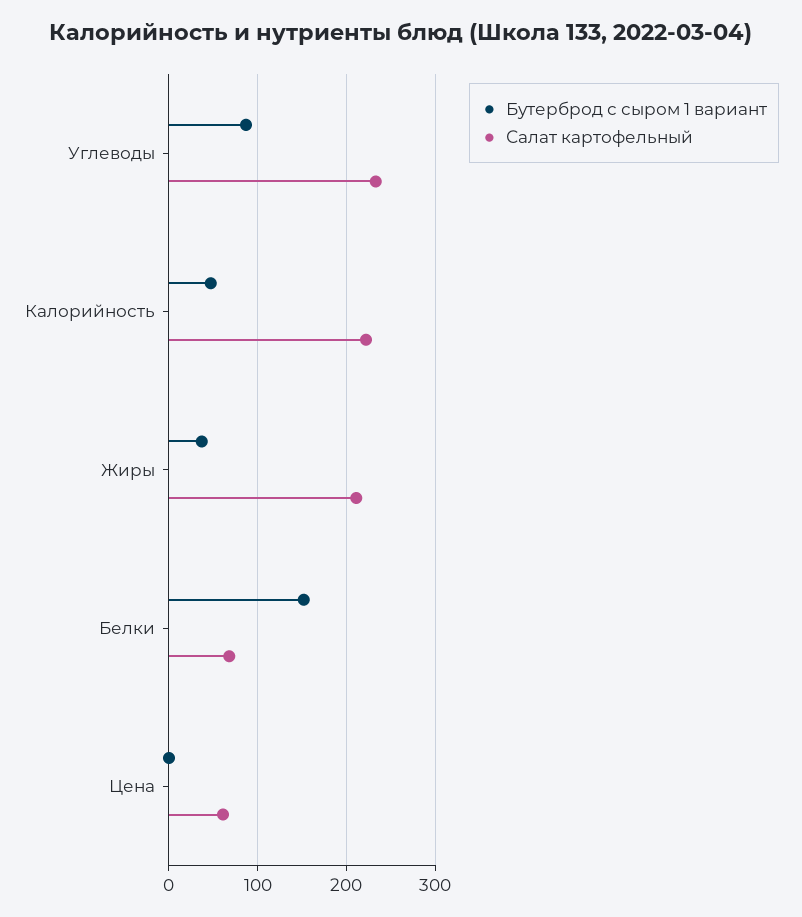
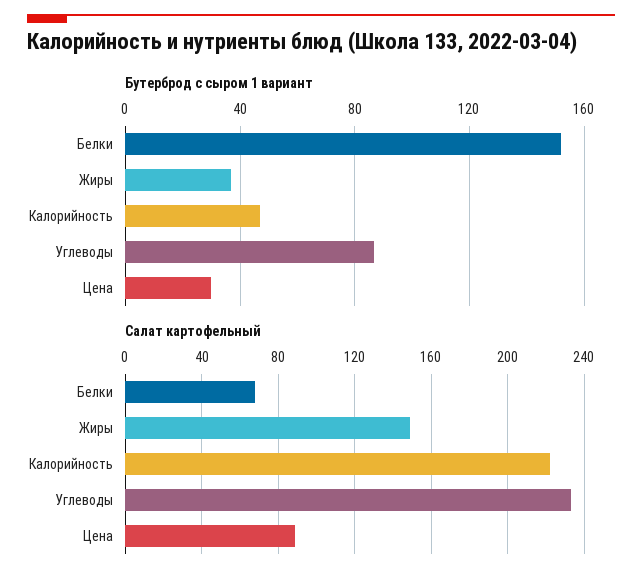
  {
    "Бутерброд с сыром 1 вариант": {
      "Углеводы": 85,
      "Калорийность": 45,
      "Жиры": 35,
      "Белки": 150,
-     "Цена": 0
+     "Цена": 30
    },
    "Салат картофельный": {
      "Углеводы": 235,
      "Калорийность": 220,
-     "Жиры": 210,
+     "Жиры": 150,
      "Белки": 70,
-     "Цена": 60
+     "Цена": 90
    }
  }

